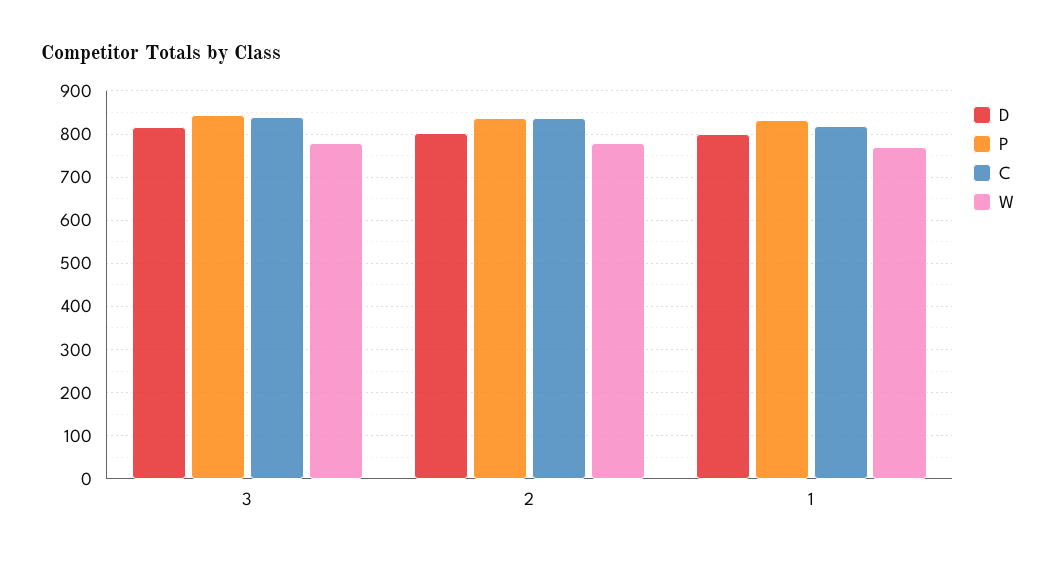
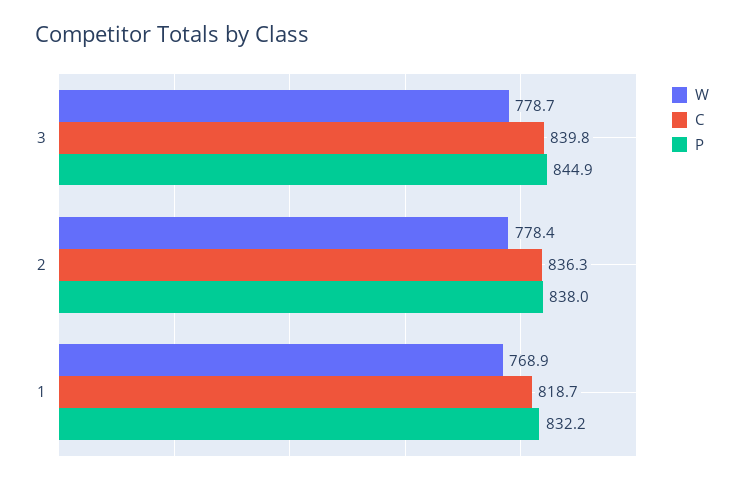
  {
-   "D": {
-     "3": 820,
-     "2": 800,
-     "1": 800
-   },
    "P": {
      "3": 844.9,
      "2": 838,
      "1": 832.2
    },
    "C": {
      "3": 839.8,
      "2": 836.3,
      "1": 818.7
    },
    "W": {
      "3": 778.7,
      "2": 778.4,
      "1": 768.9
    }
  }

